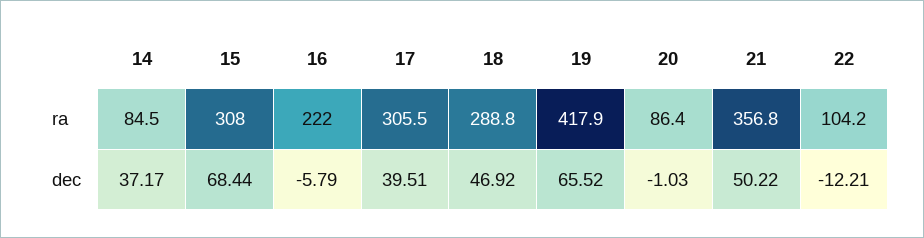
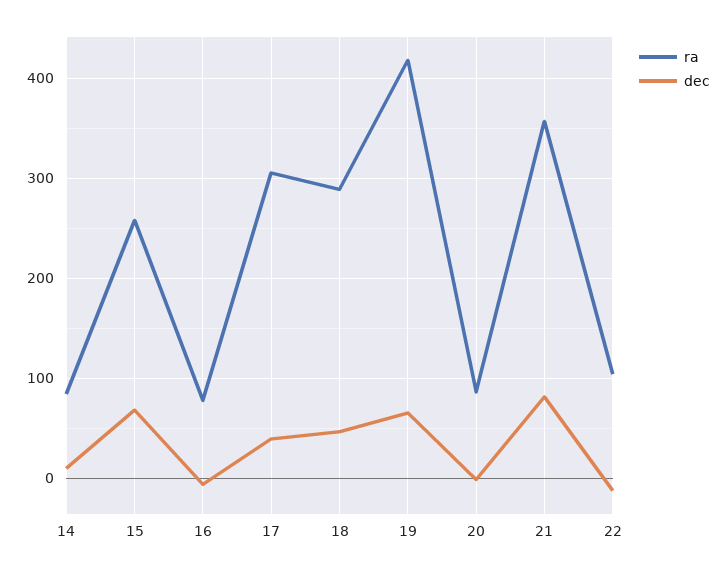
  {
    "ra": {
      "14": 84.5,
-     "15": 308,
+     "15": 260,
-     "16": 222,
+     "16": 80,
      "17": 305.5,
      "18": 288.8,
      "19": 417.9,
      "20": 86.4,
      "21": 356.8,
      "22": 104.2
    },
    "dec": {
-     "14": 37.17,
+     "14": 10,
      "15": 68.44,
      "16": -5.79,
      "17": 39.51,
      "18": 46.92,
      "19": 65.52,
      "20": -1.03,
-     "21": 50.22,
+     "21": 80,
      "22": -12.21
    }
  }

